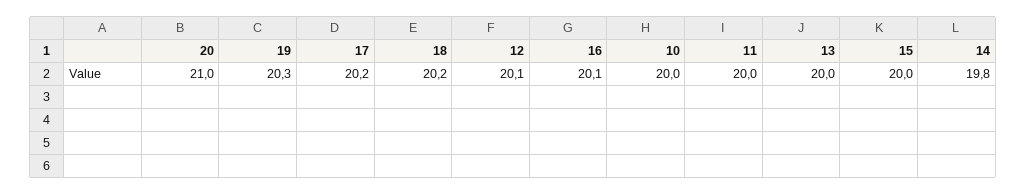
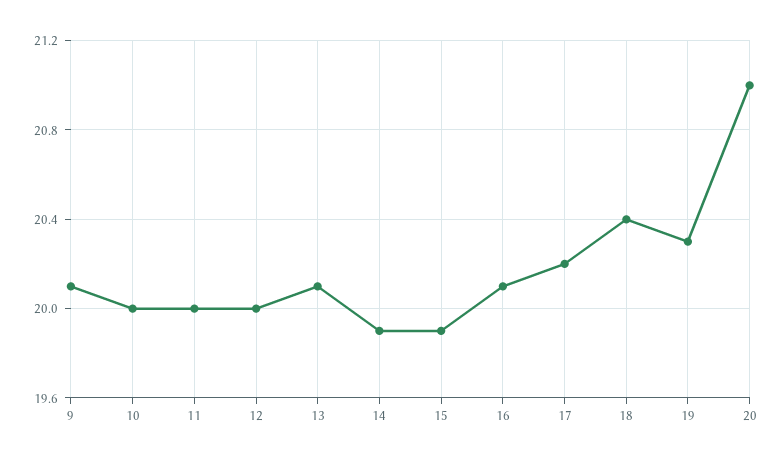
  {
    "20": 21,
    "19": 20.3,
    "17": 20.2,
-   "18": 20.2,
+   "18": 20.4,
-   "12": 20.1,
+   "12": 20,
    "16": 20.1,
    "10": 20,
    "11": 20,
-   "13": 20,
+   "13": 20.1,
-   "15": 20,
+   "15": 19.9,
-   "14": 19.8
+   "14": 19.9,
+   "9": 20.1
  }

